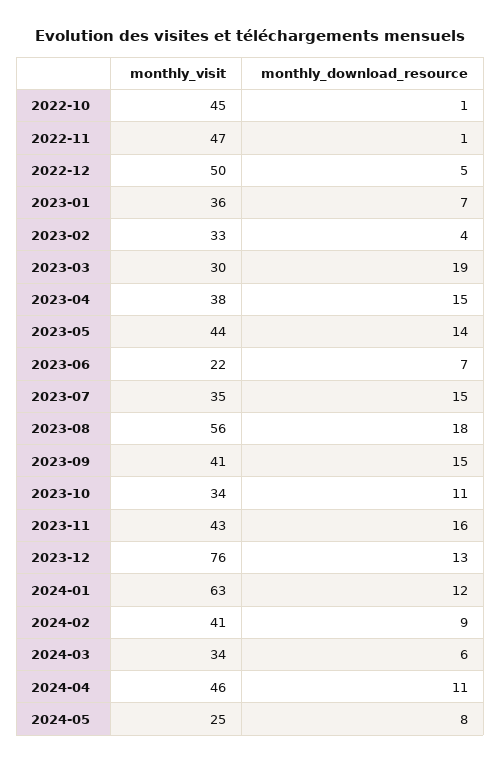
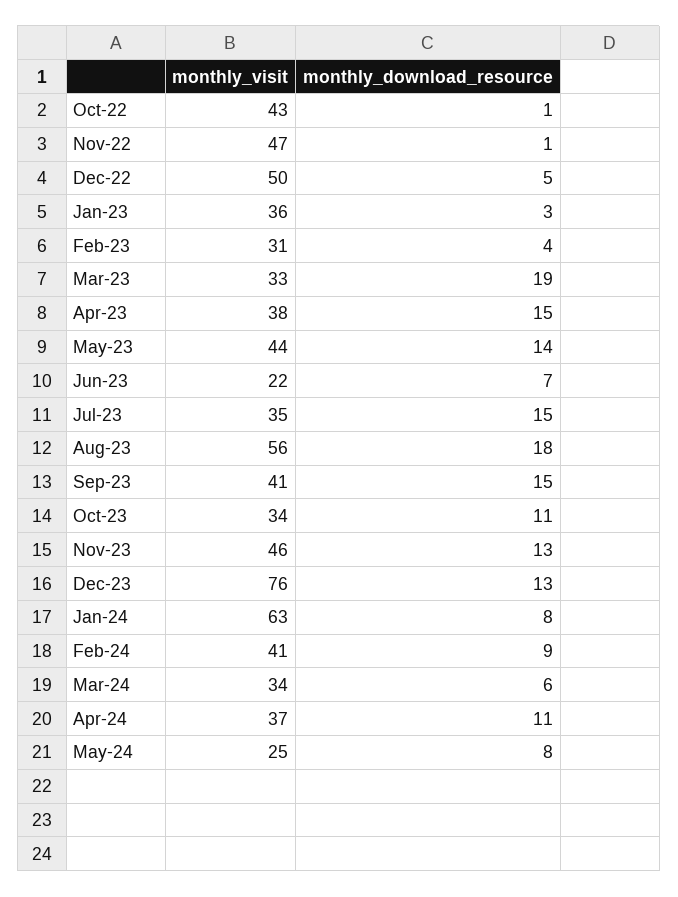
  {
    "monthly_visit": {
-     "2022-10": 45,
+     "2022-10": 43,
      "2022-11": 47,
      "2022-12": 50,
      "2023-01": 36,
-     "2023-02": 33,
+     "2023-02": 31,
-     "2023-03": 30,
+     "2023-03": 33,
      "2023-04": 38,
      "2023-05": 44,
      "2023-06": 22,
      "2023-07": 35,
      "2023-08": 56,
      "2023-09": 41,
      "2023-10": 34,
-     "2023-11": 43,
+     "2023-11": 46,
      "2023-12": 76,
      "2024-01": 63,
      "2024-02": 41,
      "2024-03": 34,
-     "2024-04": 46,
+     "2024-04": 37,
      "2024-05": 25
    },
    "monthly_download_resource": {
      "2022-10": 1,
      "2022-11": 1,
      "2022-12": 5,
-     "2023-01": 7,
+     "2023-01": 3,
      "2023-02": 4,
      "2023-03": 19,
      "2023-04": 15,
      "2023-05": 14,
      "2023-06": 7,
      "2023-07": 15,
      "2023-08": 18,
      "2023-09": 15,
      "2023-10": 11,
-     "2023-11": 16,
+     "2023-11": 13,
      "2023-12": 13,
-     "2024-01": 12,
+     "2024-01": 8,
      "2024-02": 9,
      "2024-03": 6,
      "2024-04": 11,
      "2024-05": 8
    }
  }

